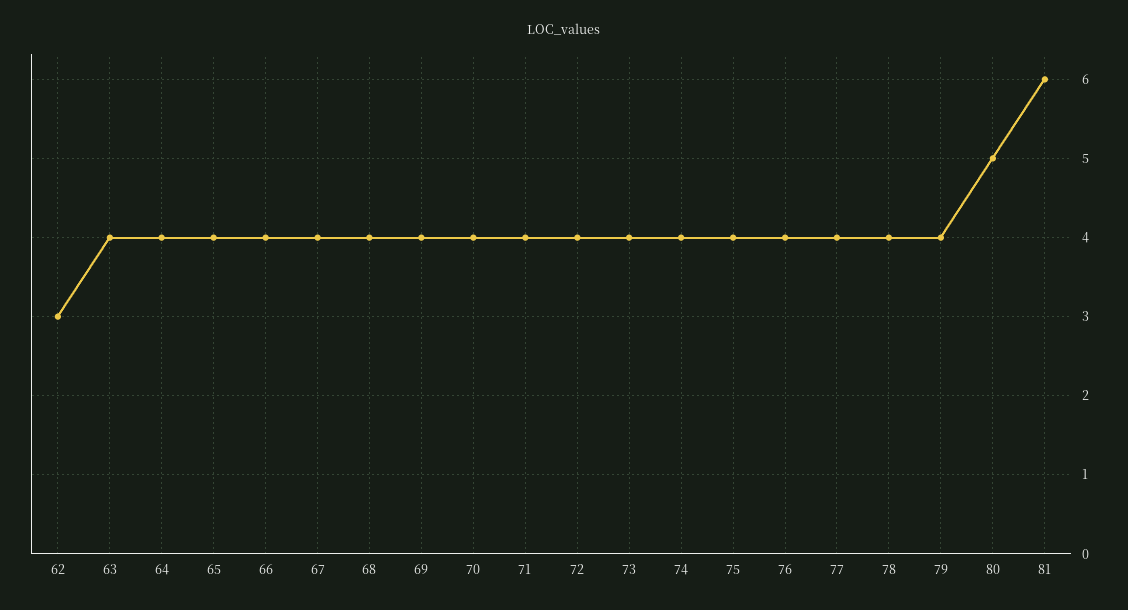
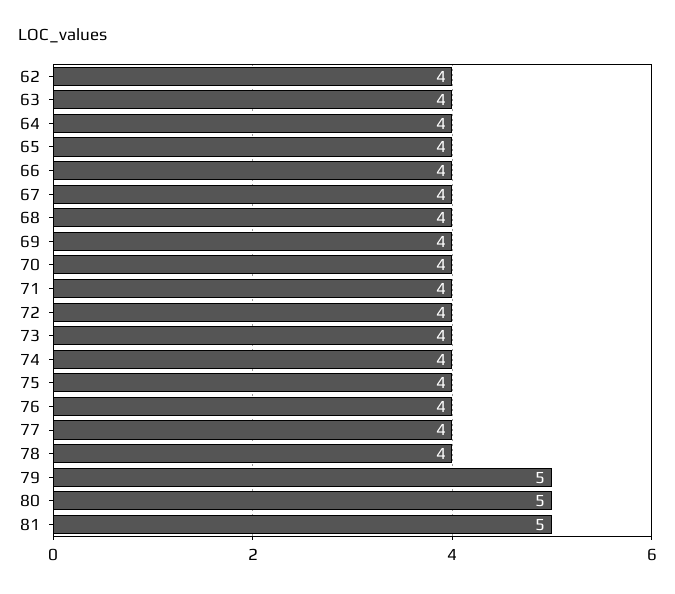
  {
-   "62": 3,
+   "62": 4,
    "63": 4,
    "64": 4,
    "65": 4,
    "66": 4,
    "67": 4,
    "68": 4,
    "69": 4,
    "70": 4,
    "71": 4,
    "72": 4,
    "73": 4,
    "74": 4,
    "75": 4,
    "76": 4,
    "77": 4,
    "78": 4,
-   "79": 4,
+   "79": 5,
    "80": 5,
-   "81": 6
+   "81": 5
  }

